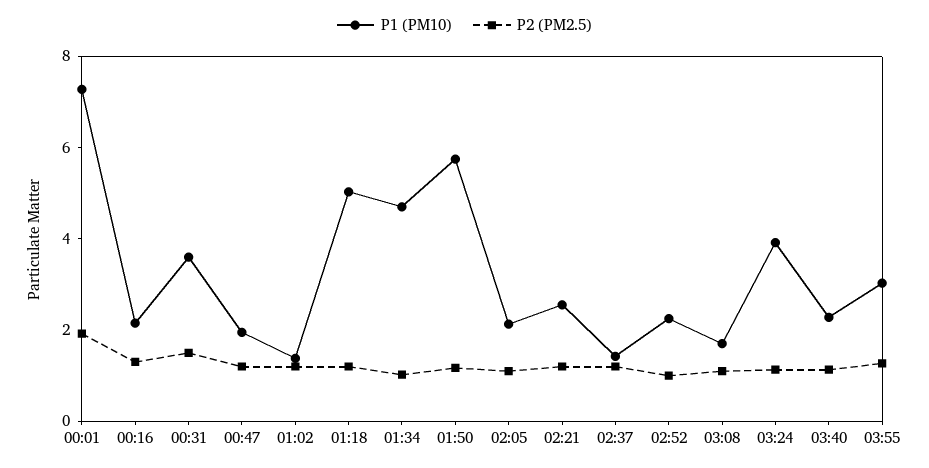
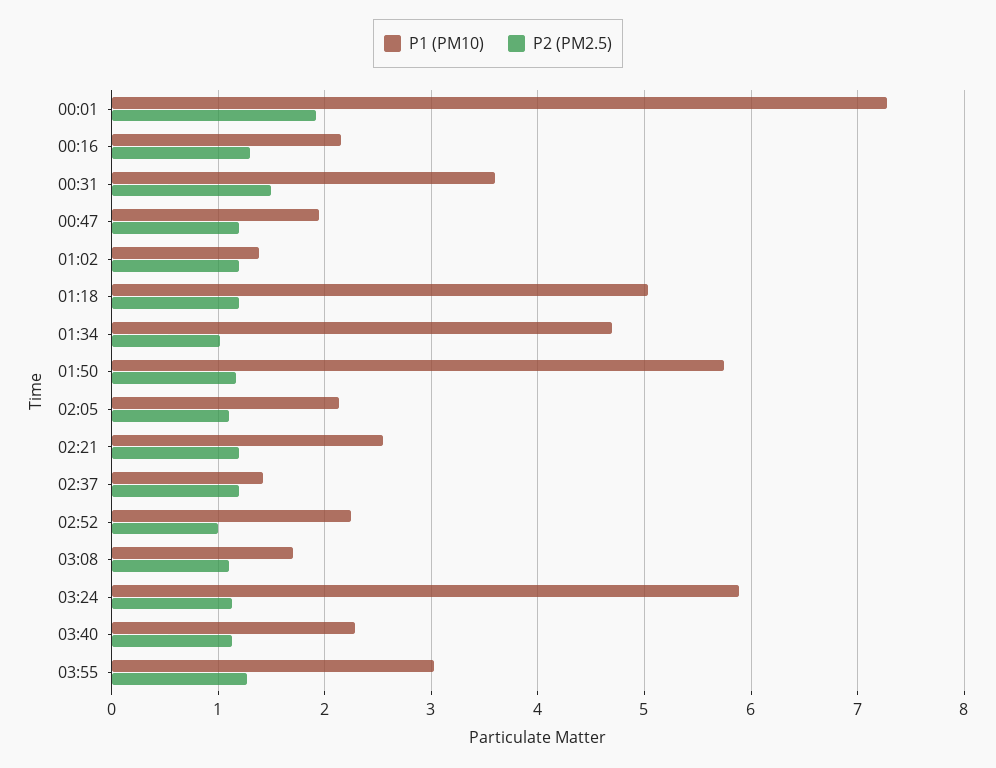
  {
    "P1 (PM10)": {
      "00:01": 7.3,
      "00:16": 2.2,
      "00:31": 3.6,
      "00:47": 2,
      "01:02": 1.4,
      "01:18": 5,
      "01:34": 4.7,
      "01:50": 5.8,
      "02:05": 2.1,
      "02:21": 2.6,
      "02:37": 1.4,
      "02:52": 2.3,
      "03:08": 1.7,
-     "03:24": 4,
+     "03:24": 5.9,
      "03:40": 2.3,
      "03:55": 3
    },
    "P2 (PM2.5)": {
      "00:01": 1.9,
      "00:16": 1.3,
      "00:31": 1.5,
      "00:47": 1.2,
      "01:02": 1.2,
      "01:18": 1.2,
      "01:34": 1,
      "01:50": 1.2,
      "02:05": 1.1,
      "02:21": 1.2,
      "02:37": 1.2,
      "02:52": 1,
      "03:08": 1.1,
      "03:24": 1.1,
      "03:40": 1.1,
      "03:55": 1.3
    }
  }

